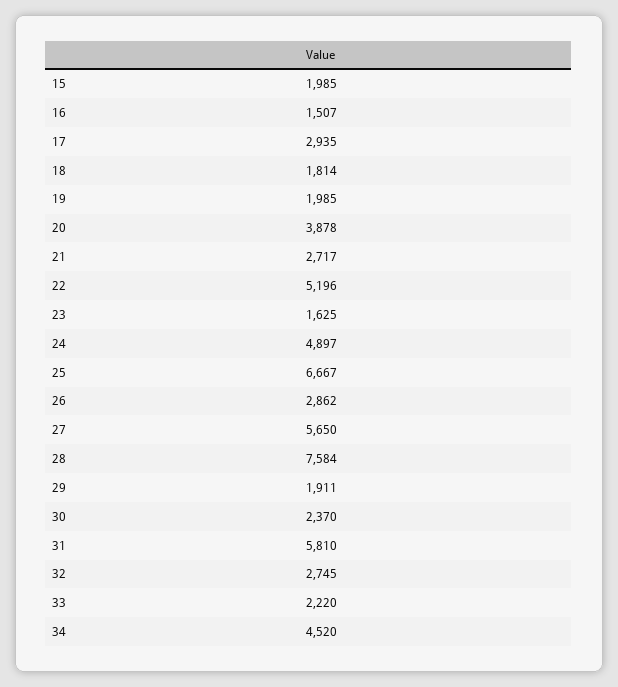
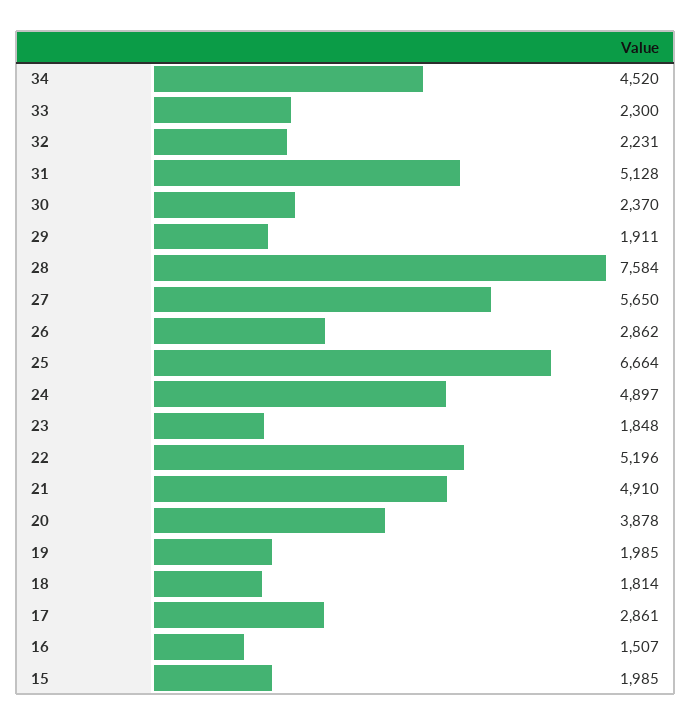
  {
    "15": 1985,
    "16": 1507,
-   "17": 2935,
+   "17": 2861,
    "18": 1814,
    "19": 1985,
    "20": 3878,
-   "21": 2717,
+   "21": 4910,
    "22": 5196,
-   "23": 1625,
+   "23": 1848,
    "24": 4897,
-   "25": 6667,
+   "25": 6664,
    "26": 2862,
    "27": 5650,
    "28": 7584,
    "29": 1911,
    "30": 2370,
-   "31": 5810,
+   "31": 5128,
-   "32": 2745,
+   "32": 2231,
-   "33": 2220,
+   "33": 2300,
    "34": 4520
  }

